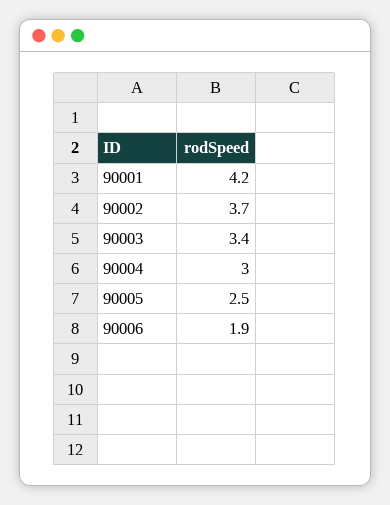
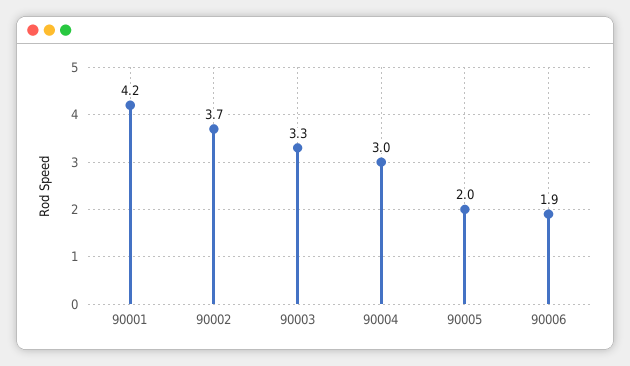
  {
    "90001": 4.2,
    "90002": 3.7,
-   "90003": 3.4,
+   "90003": 3.3,
    "90004": 3,
-   "90005": 2.5,
+   "90005": 2,
    "90006": 1.9
  }

